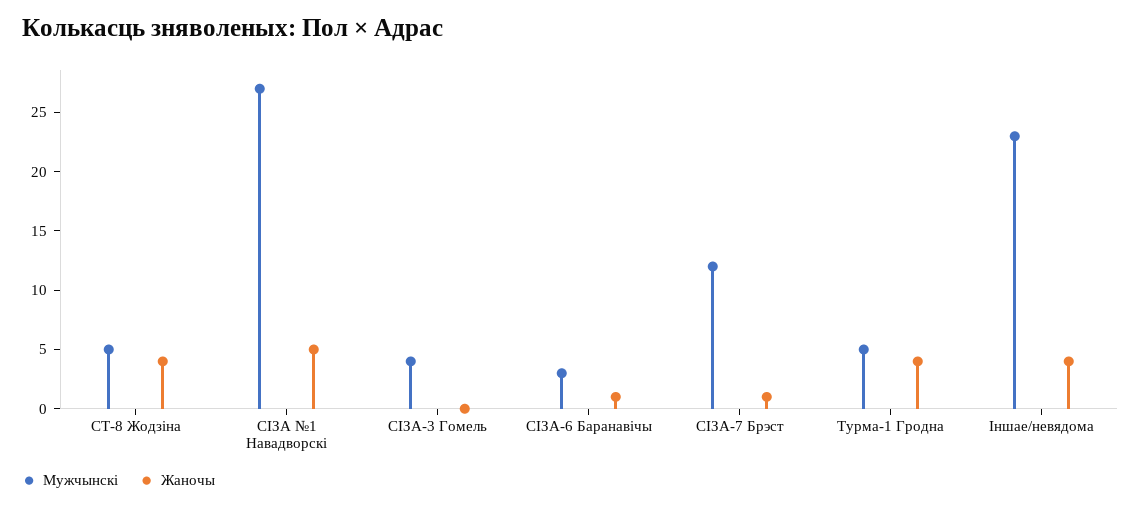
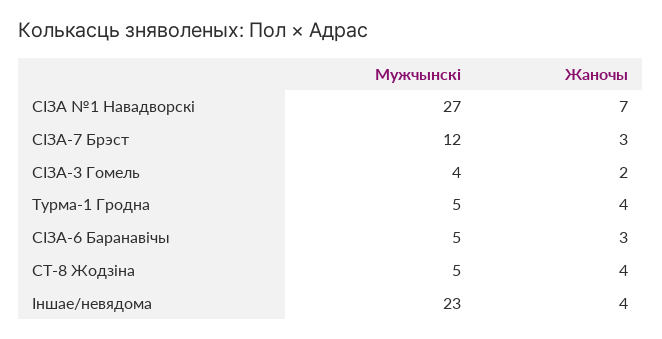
  {
    "Мужчынскі": {
      "СТ-8 Жодзіна": 5,
      "СІЗА №1 Навадворскі": 27,
      "СІЗА-3 Гомель": 4,
-     "СІЗА-6 Баранавічы": 3,
+     "СІЗА-6 Баранавічы": 5,
      "СІЗА-7 Брэст": 12,
      "Турма-1 Гродна": 5,
      "Іншае/невядома": 23
    },
    "Жаночы": {
      "СТ-8 Жодзіна": 4,
-     "СІЗА №1 Навадворскі": 5,
+     "СІЗА №1 Навадворскі": 7,
-     "СІЗА-3 Гомель": 0,
+     "СІЗА-3 Гомель": 2,
-     "СІЗА-6 Баранавічы": 1,
+     "СІЗА-6 Баранавічы": 3,
-     "СІЗА-7 Брэст": 1,
+     "СІЗА-7 Брэст": 3,
      "Турма-1 Гродна": 4,
      "Іншае/невядома": 4
    }
  }

